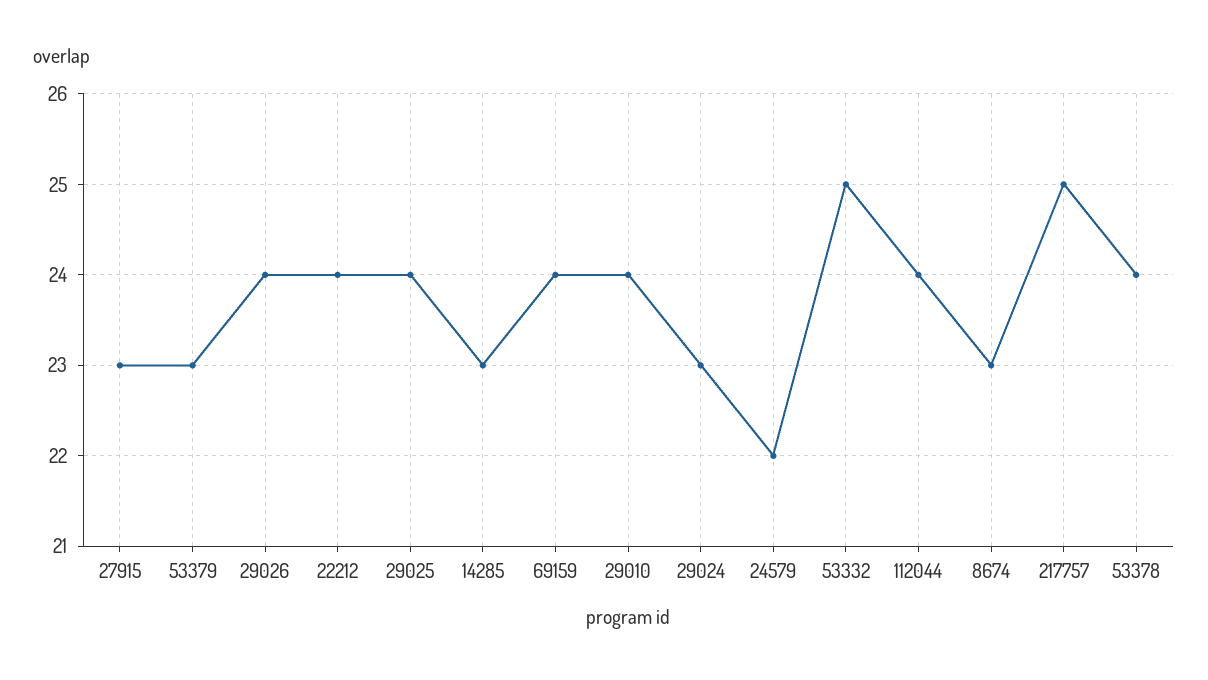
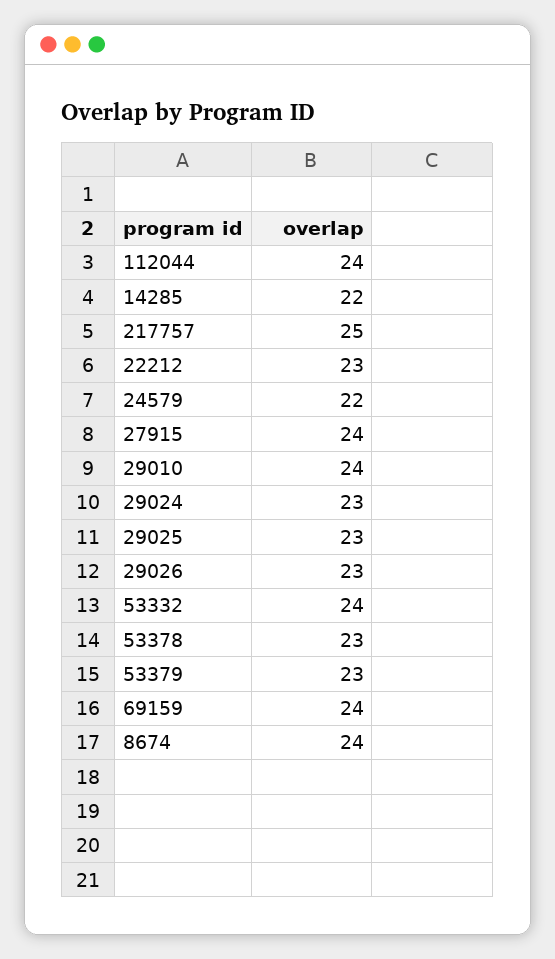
  {
-   "27915": 23,
+   "27915": 24,
    "53379": 23,
-   "29026": 24,
+   "29026": 23,
-   "22212": 24,
+   "22212": 23,
-   "29025": 24,
+   "29025": 23,
-   "14285": 23,
+   "14285": 22,
    "69159": 24,
    "29010": 24,
    "29024": 23,
    "24579": 22,
-   "53332": 25,
+   "53332": 24,
    "112044": 24,
-   "8674": 23,
+   "8674": 24,
    "217757": 25,
-   "53378": 24
+   "53378": 23
  }

